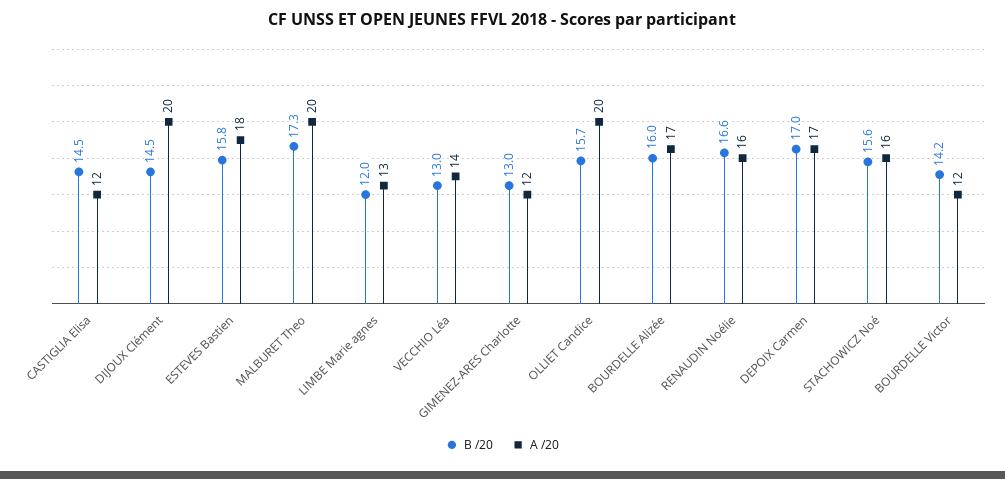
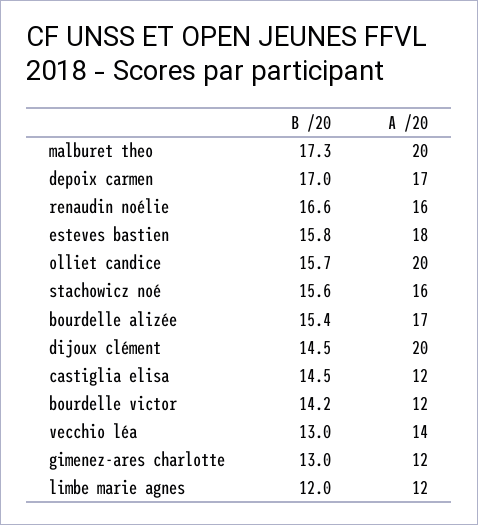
  {
    "B /20": {
      "CASTIGLIA Elisa": 14.5,
      "DIJOUX Clément": 14.5,
      "ESTEVES Bastien": 15.8,
      "MALBURET Theo": 17.3,
      "LIMBE Marie agnes": 12,
      "VECCHIO Léa": 13,
      "GIMENEZ-ARES Charlotte": 13,
      "OLLIET Candice": 15.7,
-     "BOURDELLE Alizée": 16,
+     "BOURDELLE Alizée": 15.4,
      "RENAUDIN Noélie": 16.6,
      "DEPOIX Carmen": 17,
      "STACHOWICZ Noé": 15.6,
      "BOURDELLE Victor": 14.2
    },
    "A /20": {
      "CASTIGLIA Elisa": 12,
      "DIJOUX Clément": 20,
      "ESTEVES Bastien": 18,
      "MALBURET Theo": 20,
-     "LIMBE Marie agnes": 13,
+     "LIMBE Marie agnes": 12,
      "VECCHIO Léa": 14,
      "GIMENEZ-ARES Charlotte": 12,
      "OLLIET Candice": 20,
      "BOURDELLE Alizée": 17,
      "RENAUDIN Noélie": 16,
      "DEPOIX Carmen": 17,
      "STACHOWICZ Noé": 16,
      "BOURDELLE Victor": 12
    }
  }

